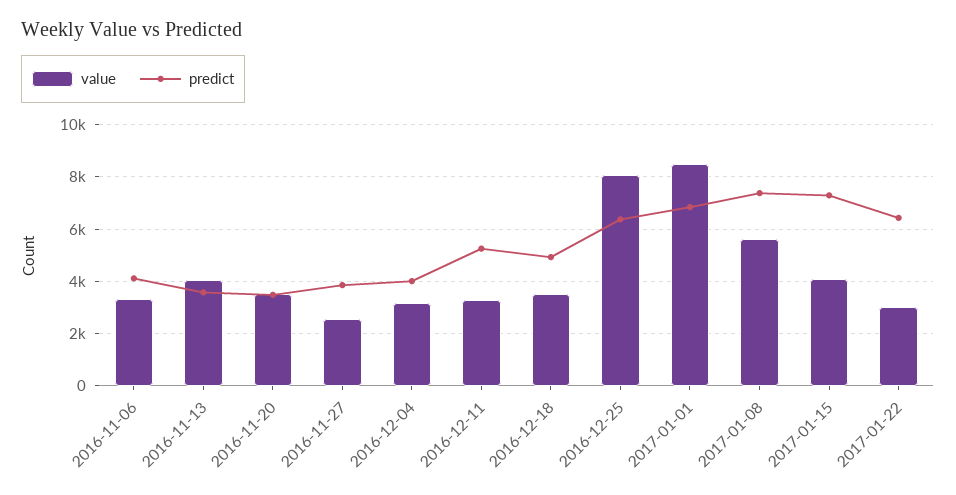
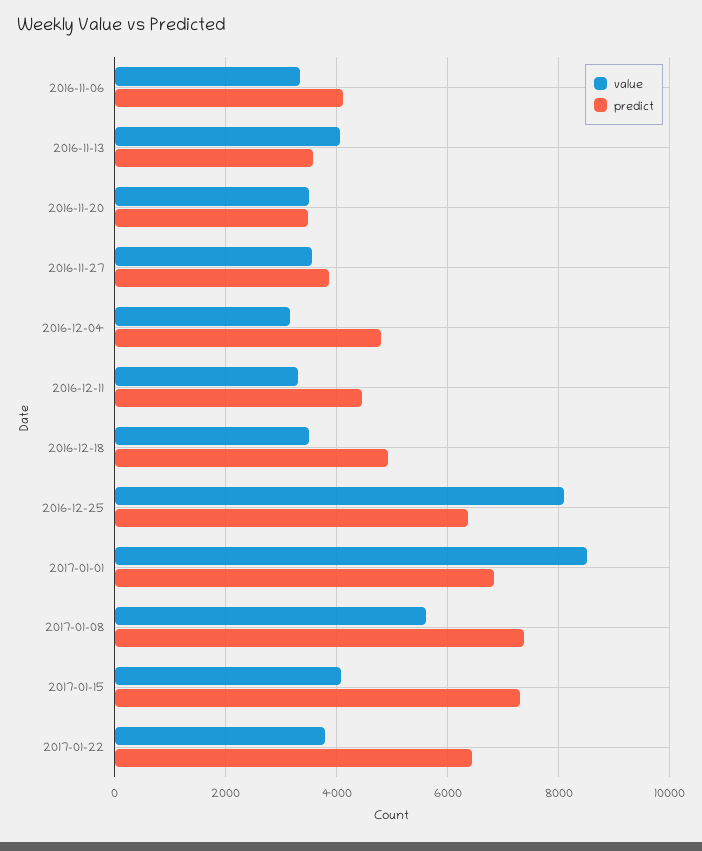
  {
    "value": {
      "2016-11-06": 3400,
      "2016-11-13": 4000,
      "2016-11-20": 3600,
-     "2016-11-27": 2500,
+     "2016-11-27": 3600,
      "2016-12-04": 3200,
      "2016-12-11": 3400,
      "2016-12-18": 3600,
      "2016-12-25": 8000,
      "2017-01-01": 8600,
      "2017-01-08": 5600,
      "2017-01-15": 4000,
-     "2017-01-22": 3000
+     "2017-01-22": 3800
    },
    "predict": {
      "2016-11-06": 4200,
      "2016-11-13": 3600,
      "2016-11-20": 3400,
      "2016-11-27": 3800,
-     "2016-12-04": 4000,
+     "2016-12-04": 4800,
-     "2016-12-11": 5250,
+     "2016-12-11": 4400,
      "2016-12-18": 5000,
      "2016-12-25": 6400,
      "2017-01-01": 6800,
      "2017-01-08": 7400,
      "2017-01-15": 7200,
      "2017-01-22": 6400
    }
  }

